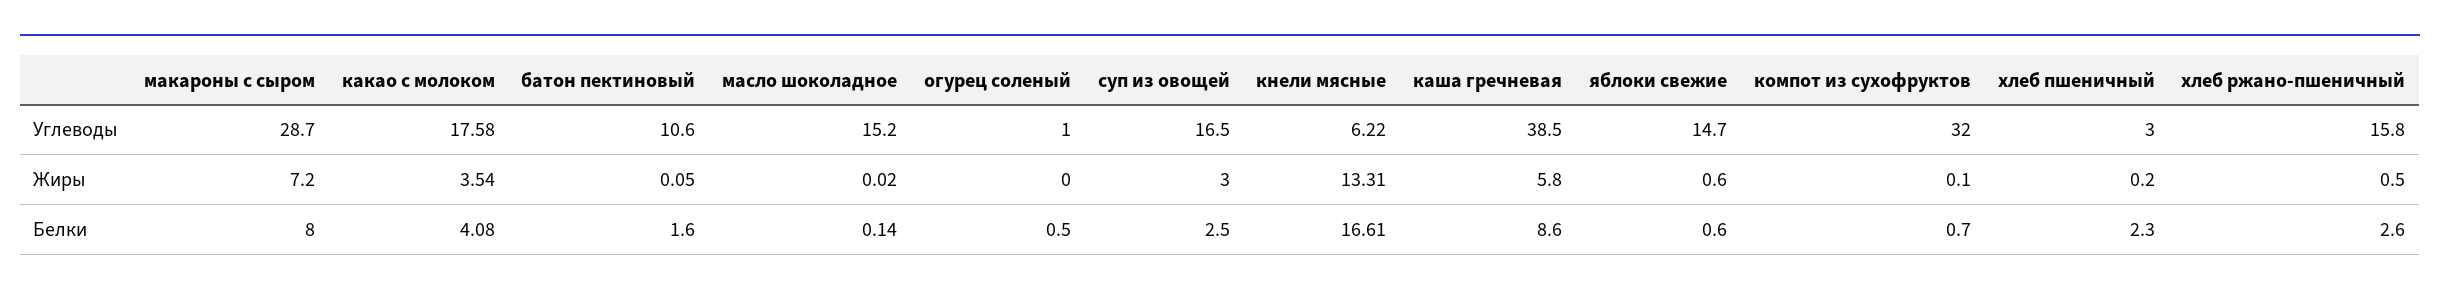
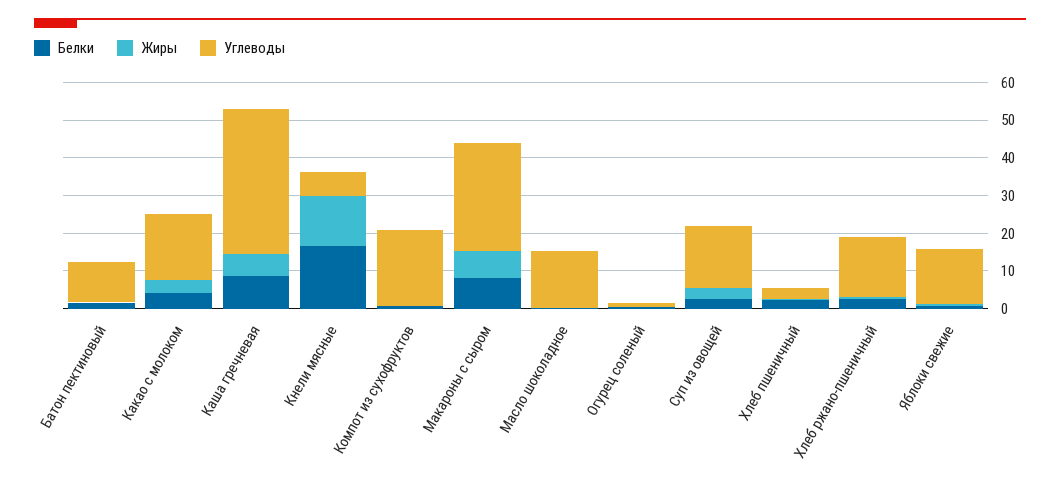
  {
    "Углеводы": {
      "макароны с сыром": 28.7,
      "какао с молоком": 17.58,
      "батон пектиновый": 10.6,
      "масло шоколадное": 15.2,
      "огурец соленый": 1,
      "суп из овощей": 16.5,
      "кнели мясные": 6.22,
      "каша гречневая": 38.5,
      "яблоки свежие": 14.7,
-     "компот из сухофруктов": 32,
+     "компот из сухофруктов": 20,
      "хлеб пшеничный": 3,
      "хлеб ржано-пшеничный": 15.8
    },
    "Жиры": {
      "макароны с сыром": 7.2,
      "какао с молоком": 3.54,
      "батон пектиновый": 0.05,
      "масло шоколадное": 0.02,
      "огурец соленый": 0,
      "суп из овощей": 3,
      "кнели мясные": 13.31,
      "каша гречневая": 5.8,
      "яблоки свежие": 0.6,
      "компот из сухофруктов": 0.1,
      "хлеб пшеничный": 0.2,
      "хлеб ржано-пшеничный": 0.5
    },
    "Белки": {
      "макароны с сыром": 8,
      "какао с молоком": 4.08,
      "батон пектиновый": 1.6,
      "масло шоколадное": 0.14,
      "огурец соленый": 0.5,
      "суп из овощей": 2.5,
      "кнели мясные": 16.61,
      "каша гречневая": 8.6,
      "яблоки свежие": 0.6,
      "компот из сухофруктов": 0.7,
      "хлеб пшеничный": 2.3,
      "хлеб ржано-пшеничный": 2.6
    }
  }

